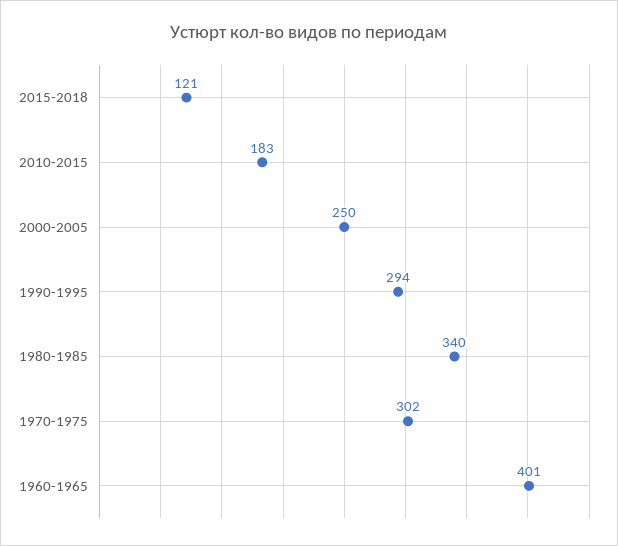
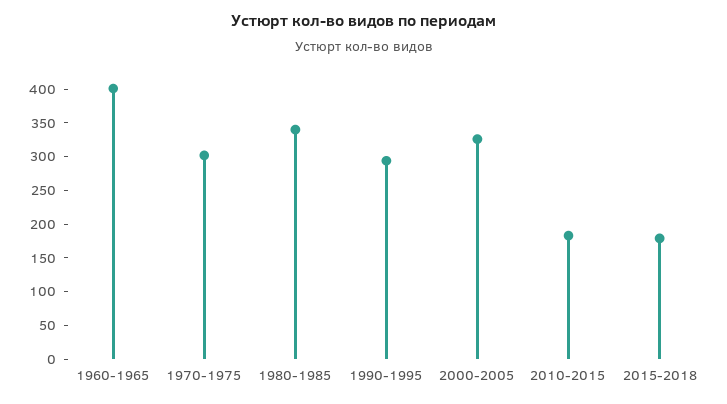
  {
-   "2015-2018": 121,
+   "2015-2018": 175,
    "2010-2015": 183,
-   "2000-2005": 250,
+   "2000-2005": 325,
    "1990-1995": 294,
    "1980-1985": 340,
    "1970-1975": 302,
    "1960-1965": 401
  }

